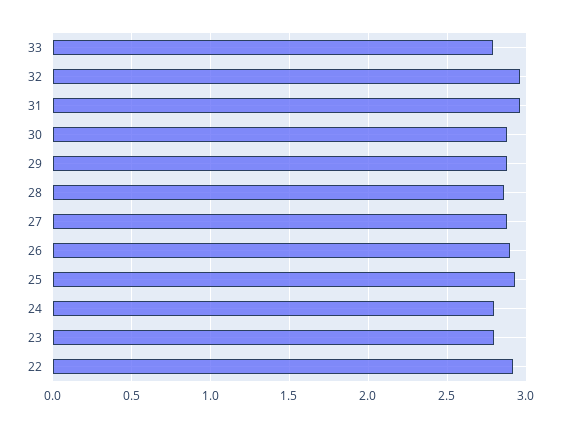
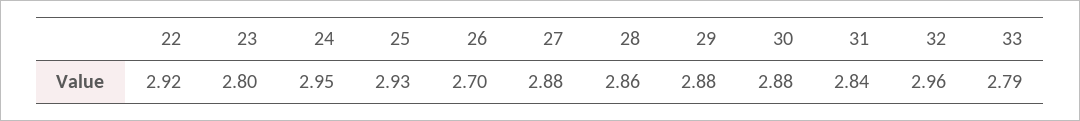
  {
    "33": 2.79,
    "32": 2.96,
-   "31": 2.95,
+   "31": 2.84,
    "30": 2.88,
    "29": 2.88,
    "28": 2.86,
    "27": 2.88,
-   "26": 2.9,
+   "26": 2.7,
    "25": 2.93,
-   "24": 2.8,
+   "24": 2.95,
    "23": 2.8,
    "22": 2.92
  }

